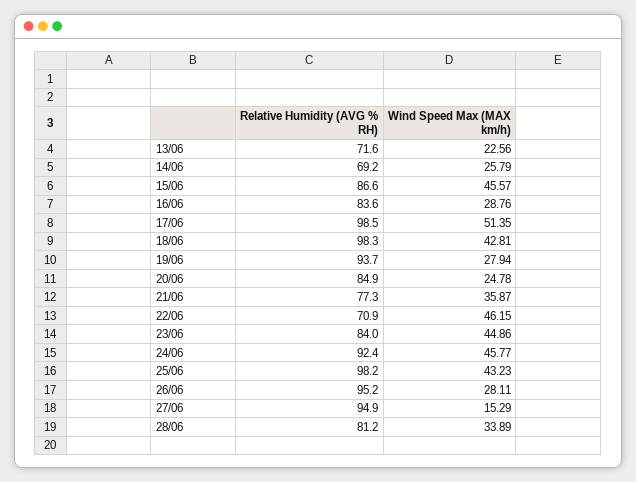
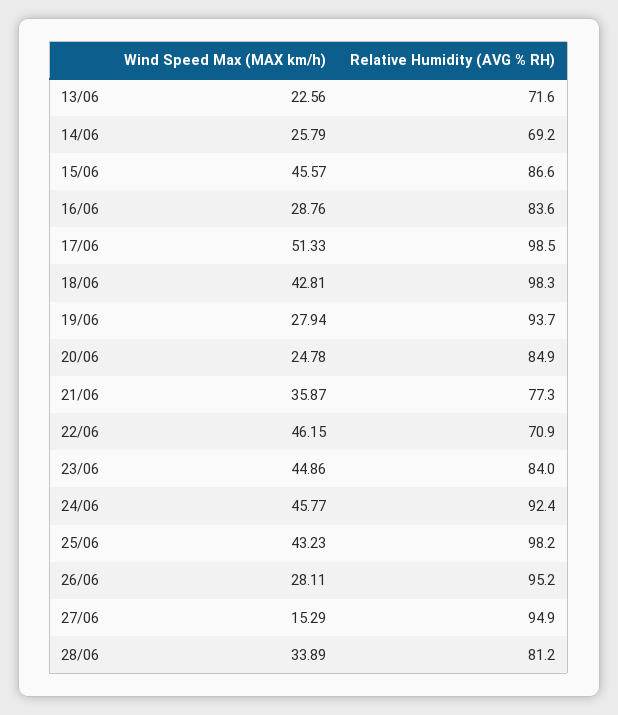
  {
    "Relative Humidity (AVG % RH)": {
      "13/06": 71.6,
      "14/06": 69.2,
      "15/06": 86.6,
      "16/06": 83.6,
      "17/06": 98.5,
      "18/06": 98.3,
      "19/06": 93.7,
      "20/06": 84.9,
      "21/06": 77.3,
      "22/06": 70.9,
      "23/06": 84,
      "24/06": 92.4,
      "25/06": 98.2,
      "26/06": 95.2,
      "27/06": 94.9,
      "28/06": 81.2
    },
    "Wind Speed Max (MAX km/h)": {
      "13/06": 22.56,
      "14/06": 25.79,
      "15/06": 45.57,
      "16/06": 28.76,
-     "17/06": 51.35,
+     "17/06": 51.33,
      "18/06": 42.81,
      "19/06": 27.94,
      "20/06": 24.78,
      "21/06": 35.87,
      "22/06": 46.15,
      "23/06": 44.86,
      "24/06": 45.77,
      "25/06": 43.23,
      "26/06": 28.11,
      "27/06": 15.29,
      "28/06": 33.89
    }
  }

